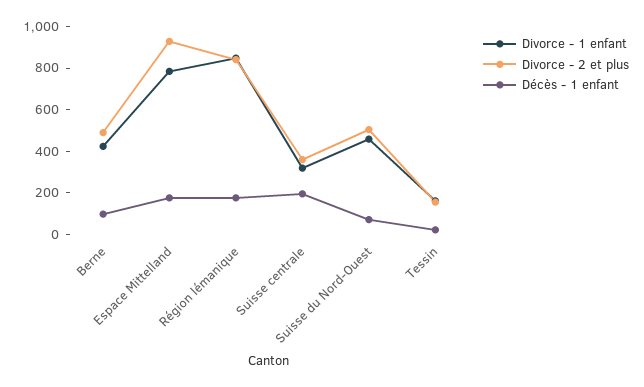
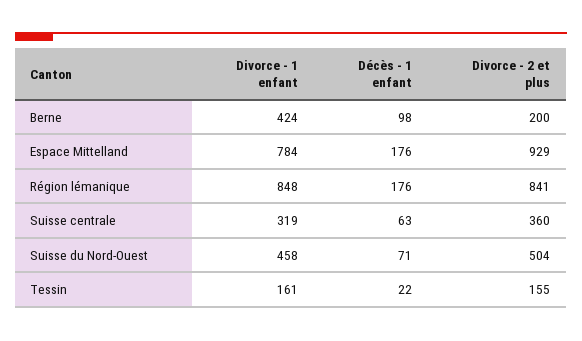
  {
    "Divorce - 1 enfant": {
      "Berne": 424,
      "Espace Mittelland": 784,
      "Région lémanique": 848,
      "Suisse centrale": 319,
      "Suisse du Nord-Ouest": 458,
      "Tessin": 161
    },
    "Divorce - 2 et plus": {
-     "Berne": 500,
+     "Berne": 200,
      "Espace Mittelland": 929,
      "Région lémanique": 841,
      "Suisse centrale": 360,
      "Suisse du Nord-Ouest": 504,
      "Tessin": 155
    },
    "Décès - 1 enfant": {
      "Berne": 98,
      "Espace Mittelland": 176,
      "Région lémanique": 176,
-     "Suisse centrale": 200,
+     "Suisse centrale": 63,
      "Suisse du Nord-Ouest": 71,
      "Tessin": 22
    }
  }

